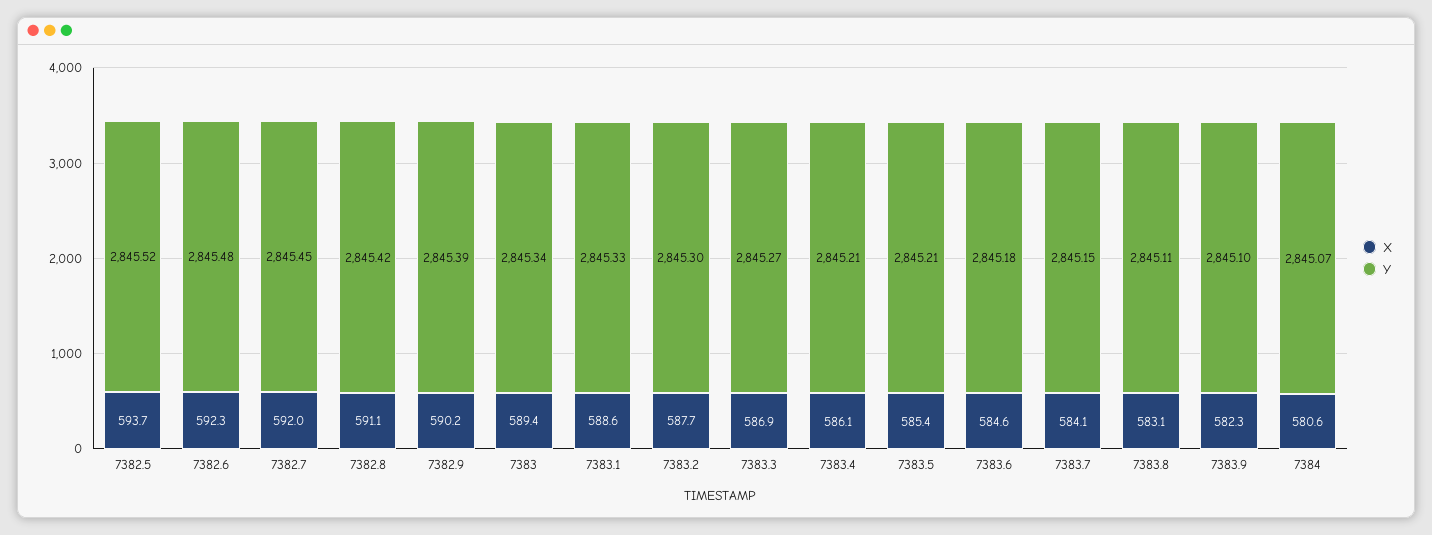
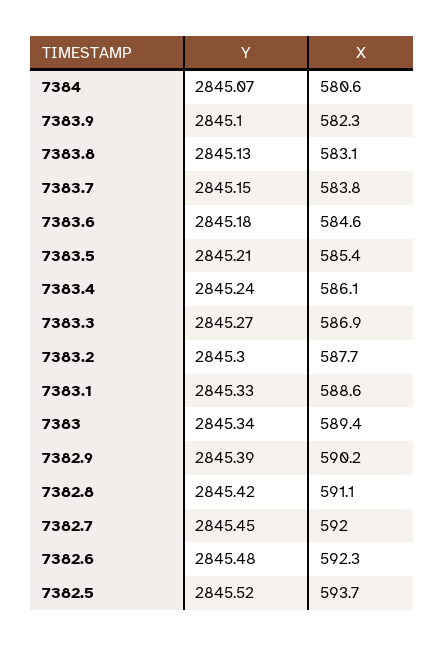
  {
    "X": {
      "7382.5": 593.7,
      "7382.6": 592.3,
      "7382.7": 592,
      "7382.8": 591.1,
      "7382.9": 590.2,
      "7383": 589.4,
      "7383.1": 588.6,
      "7383.2": 587.7,
      "7383.3": 586.9,
      "7383.4": 586.1,
      "7383.5": 585.4,
      "7383.6": 584.6,
-     "7383.7": 584.1,
+     "7383.7": 583.8,
      "7383.8": 583.1,
      "7383.9": 582.3,
      "7384": 580.6
    },
    "Y": {
      "7382.5": 2845.52,
      "7382.6": 2845.48,
      "7382.7": 2845.45,
      "7382.8": 2845.42,
      "7382.9": 2845.39,
      "7383": 2845.34,
      "7383.1": 2845.33,
      "7383.2": 2845.3,
      "7383.3": 2845.27,
-     "7383.4": 2845.21,
+     "7383.4": 2845.24,
      "7383.5": 2845.21,
      "7383.6": 2845.18,
      "7383.7": 2845.15,
-     "7383.8": 2845.11,
+     "7383.8": 2845.13,
      "7383.9": 2845.1,
      "7384": 2845.07
    }
  }

